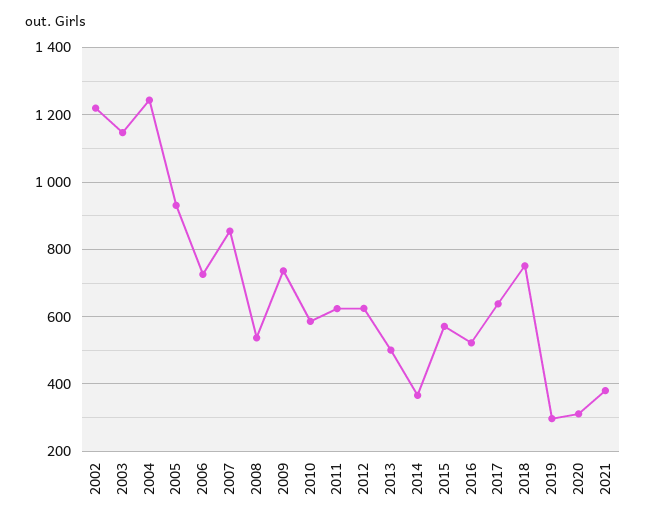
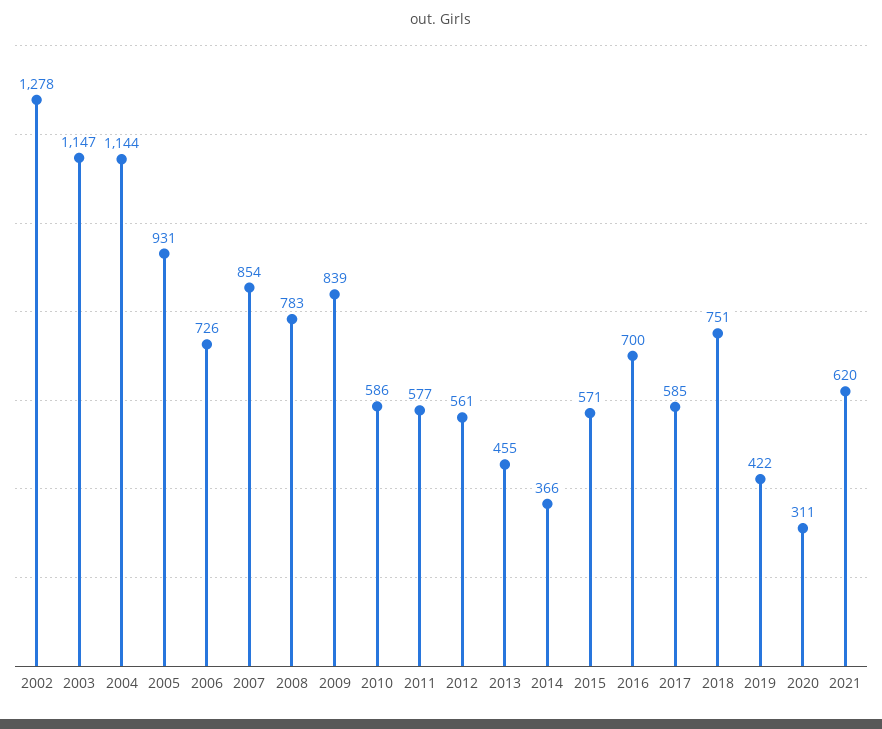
  {
-   "2002": 1220,
+   "2002": 1278,
    "2003": 1147,
-   "2004": 1240,
+   "2004": 1144,
    "2005": 931,
    "2006": 726,
    "2007": 854,
-   "2008": 540,
+   "2008": 783,
-   "2009": 740,
+   "2009": 839,
    "2010": 586,
-   "2011": 620,
+   "2011": 577,
-   "2012": 620,
+   "2012": 561,
-   "2013": 500,
+   "2013": 455,
    "2014": 366,
    "2015": 571,
-   "2016": 520,
+   "2016": 700,
-   "2017": 640,
+   "2017": 585,
    "2018": 751,
-   "2019": 300,
+   "2019": 422,
    "2020": 311,
-   "2021": 380
+   "2021": 620
  }

